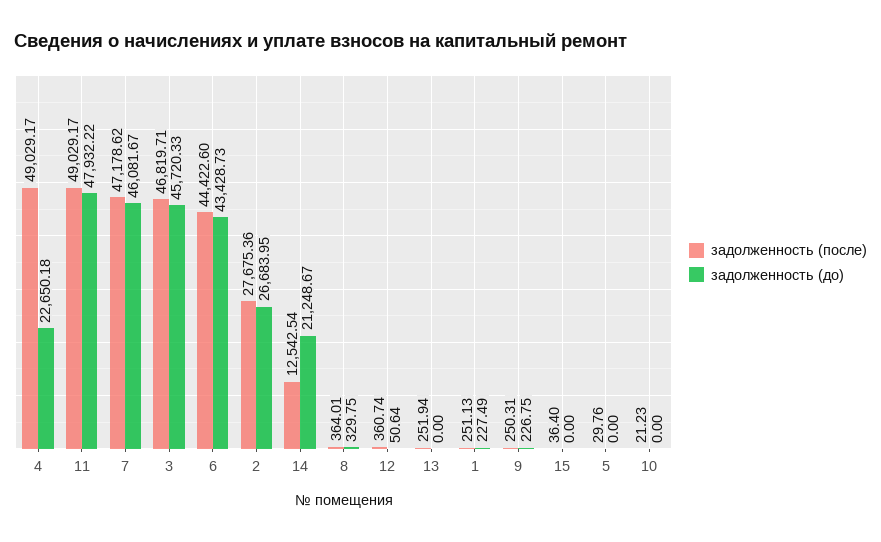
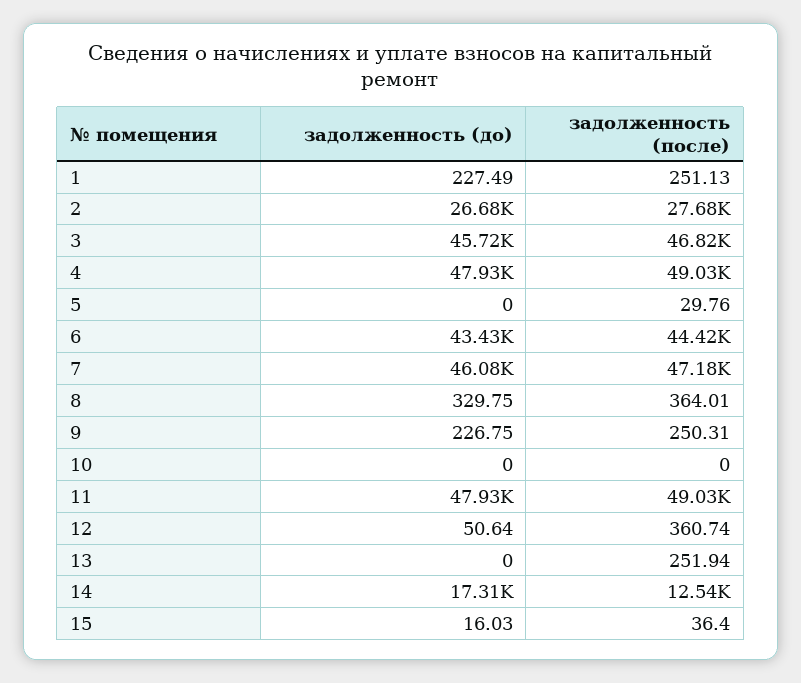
  {
    "задолженность (после)": {
      "4": 49029.17,
      "11": 49029.17,
      "7": 47178.62,
      "3": 46819.71,
      "6": 44422.6,
      "2": 27675.36,
      "14": 12542.54,
      "8": 364.01,
      "12": 360.74,
      "13": 251.94,
      "1": 251.13,
      "9": 250.31,
      "15": 36.4,
      "5": 29.76,
-     "10": 21.23
+     "10": 0
    },
    "задолженность (до)": {
-     "4": 22650.18,
+     "4": 47930,
      "11": 47932.22,
      "7": 46081.67,
      "3": 45720.33,
      "6": 43428.73,
      "2": 26683.95,
-     "14": 21248.67,
+     "14": 17310,
      "8": 329.75,
      "12": 50.64,
      "13": 0,
      "1": 227.49,
      "9": 226.75,
-     "15": 0,
+     "15": 16.03,
      "5": 0,
      "10": 0
    }
  }

